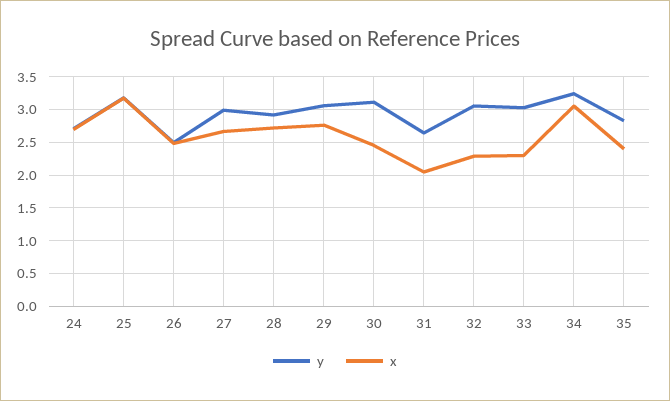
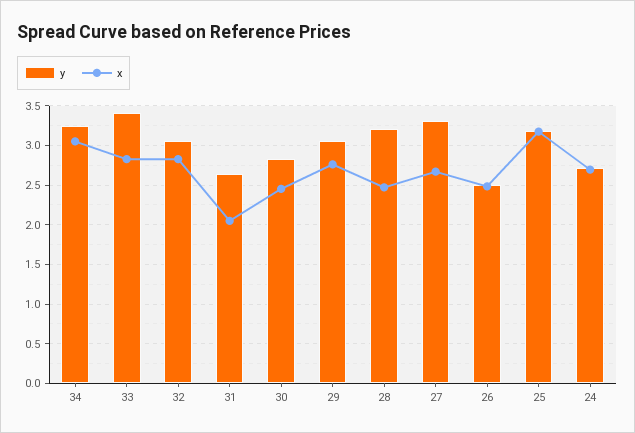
  {
    "y": {
      "24": 2.7,
      "25": 3.2,
      "26": 2.5,
-     "27": 3,
+     "27": 3.3,
-     "28": 2.9,
+     "28": 3.2,
      "29": 3.1,
-     "30": 3.1,
+     "30": 2.8,
      "31": 2.6,
      "32": 3.1,
-     "33": 3,
+     "33": 3.4,
-     "34": 3.2,
+     "34": 3.2
-     "35": 2.8
    },
    "x": {
      "24": 2.7,
      "25": 3.2,
      "26": 2.5,
      "27": 2.7,
-     "28": 2.7,
+     "28": 2.5,
      "29": 2.8,
      "30": 2.5,
      "31": 2,
-     "32": 2.3,
+     "32": 2.8,
-     "33": 2.3,
+     "33": 2.8,
-     "34": 3.1,
+     "34": 3.1
-     "35": 2.4
    }
  }

